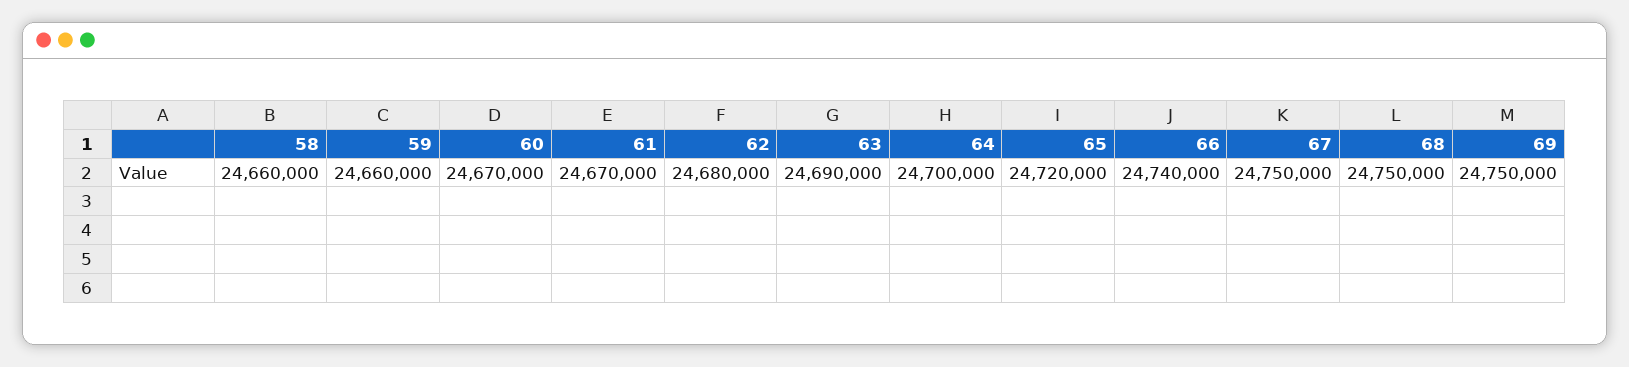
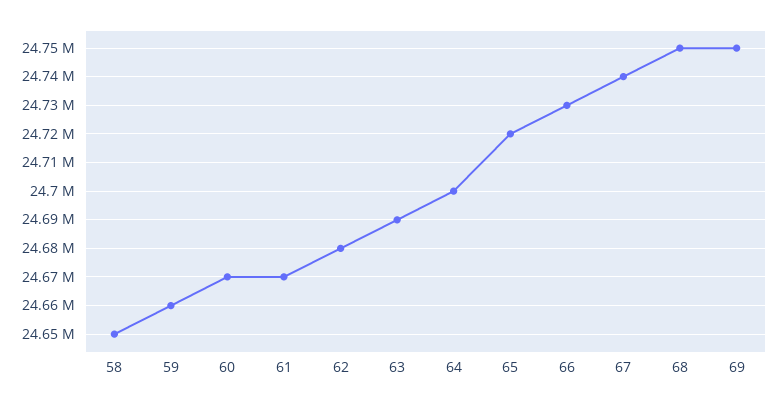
  {
-   "58": 24660000,
+   "58": 24650000,
    "59": 24660000,
    "60": 24670000,
    "61": 24670000,
    "62": 24680000,
    "63": 24690000,
    "64": 24700000,
    "65": 24720000,
-   "66": 24740000,
+   "66": 24730000,
-   "67": 24750000,
+   "67": 24740000,
    "68": 24750000,
    "69": 24750000
  }

